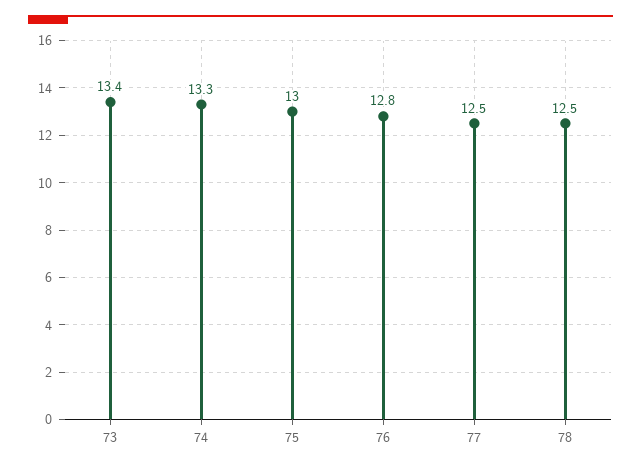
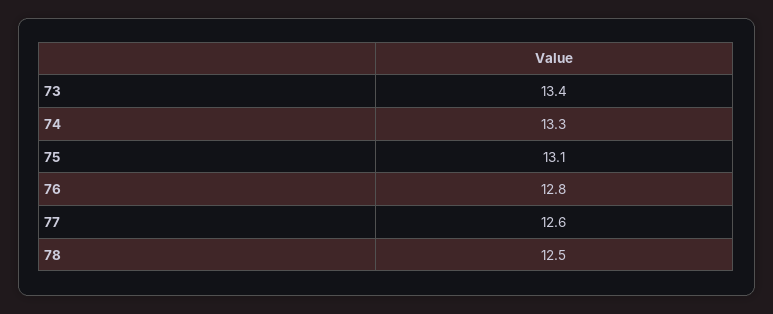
  {
    "73": 13.4,
    "74": 13.3,
-   "75": 13,
+   "75": 13.1,
    "76": 12.8,
-   "77": 12.5,
+   "77": 12.6,
    "78": 12.5
  }

